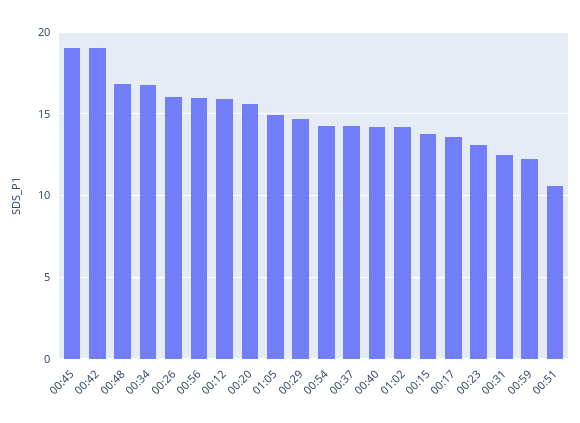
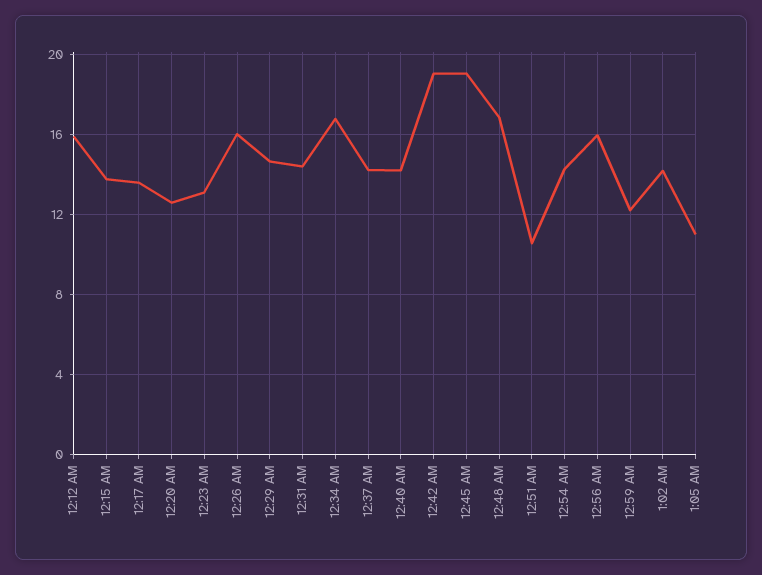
  {
    "00:45": 19,
    "00:42": 19,
    "00:48": 17,
    "00:34": 17,
    "00:26": 16,
    "00:56": 16,
    "00:12": 16,
-   "00:20": 15.5,
+   "00:20": 12.5,
-   "01:05": 15,
+   "01:05": 11,
    "00:29": 14.5,
    "00:54": 14.5,
    "00:37": 14,
    "00:40": 14,
    "01:02": 14,
    "00:15": 14,
    "00:17": 13.5,
    "00:23": 13,
-   "00:31": 12.5,
+   "00:31": 14.5,
    "00:59": 12,
    "00:51": 10.5
  }

